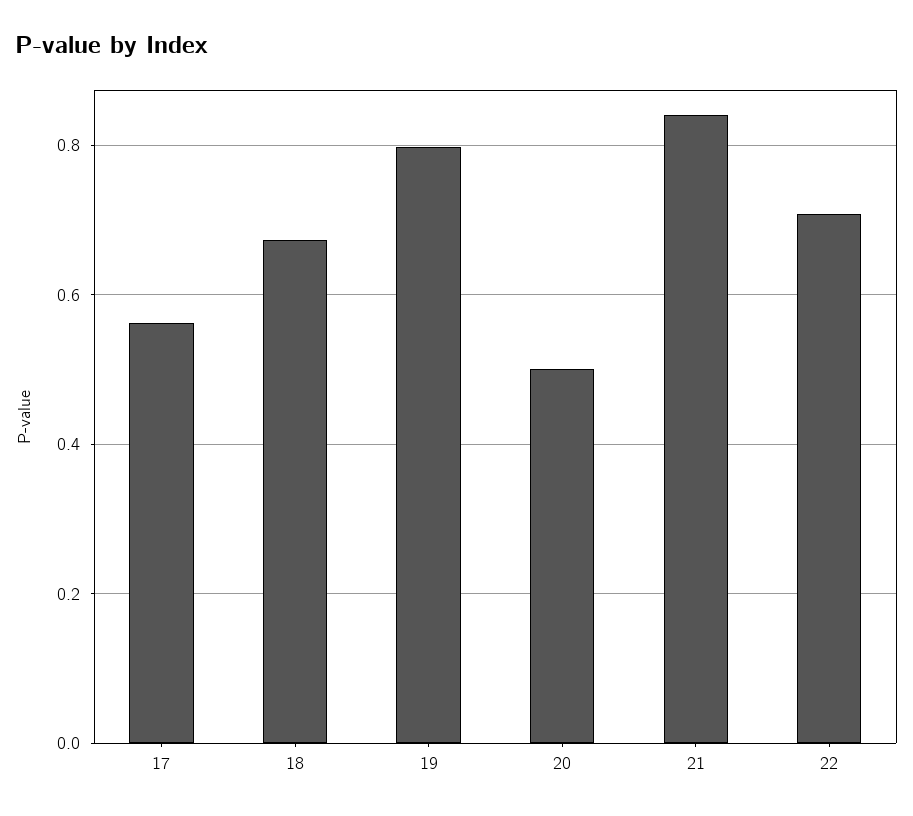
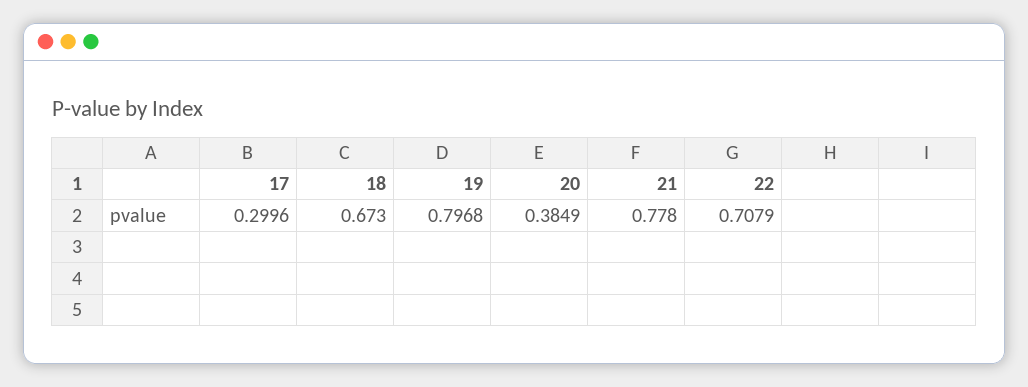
  {
-   "17": 0.56,
+   "17": 0.2996,
    "18": 0.673,
    "19": 0.7968,
-   "20": 0.5,
+   "20": 0.3849,
-   "21": 0.84,
+   "21": 0.778,
    "22": 0.7079
  }

